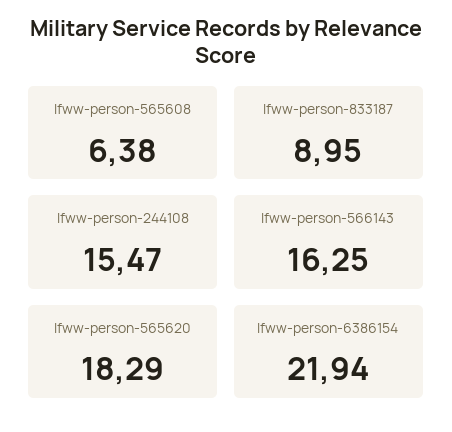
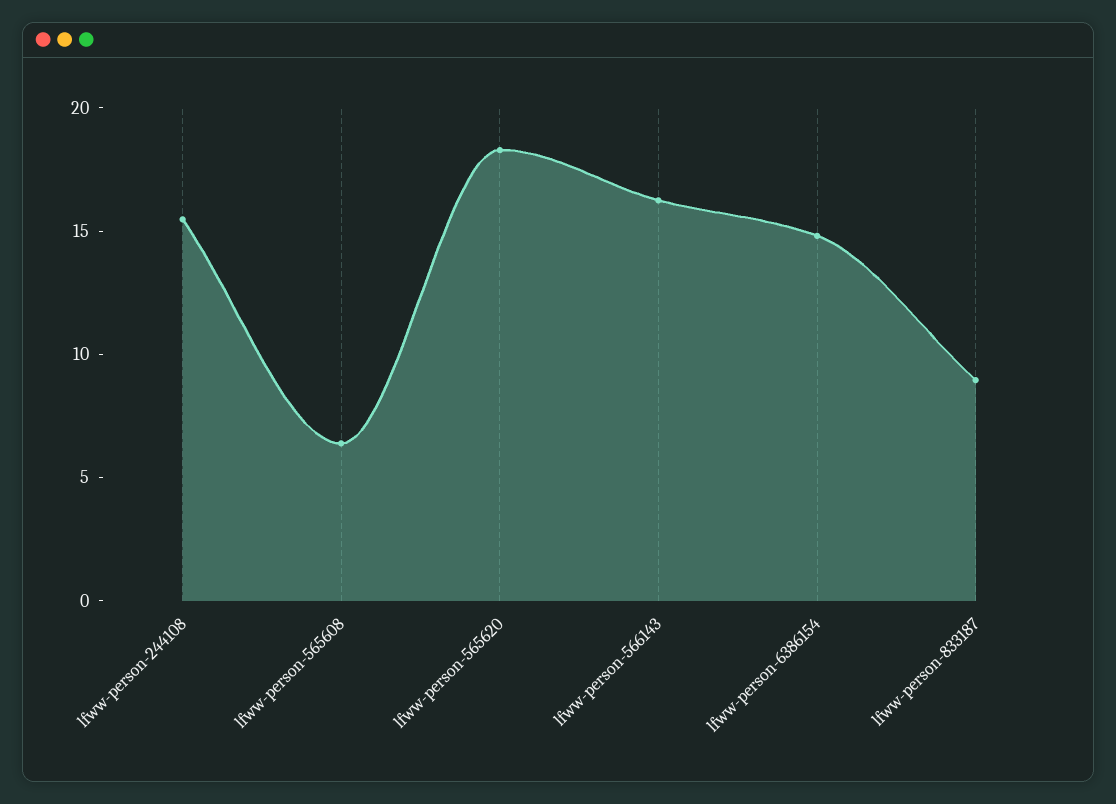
  {
    "lfww-person-565608": 6.38,
    "lfww-person-833187": 8.95,
    "lfww-person-244108": 15.47,
    "lfww-person-566143": 16.25,
    "lfww-person-565620": 18.29,
-   "lfww-person-6386154": 21.94
+   "lfww-person-6386154": 15
  }

